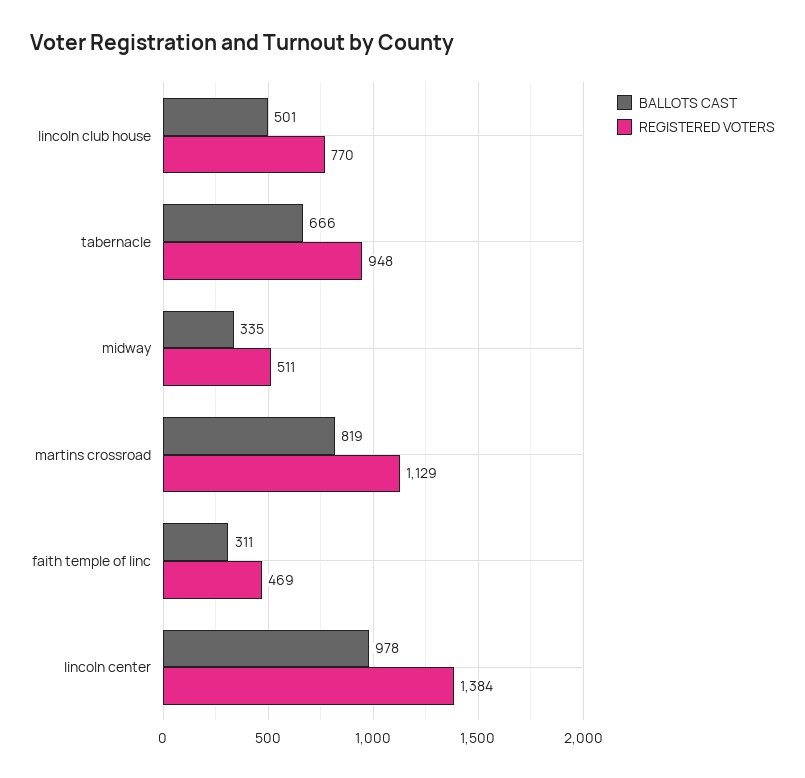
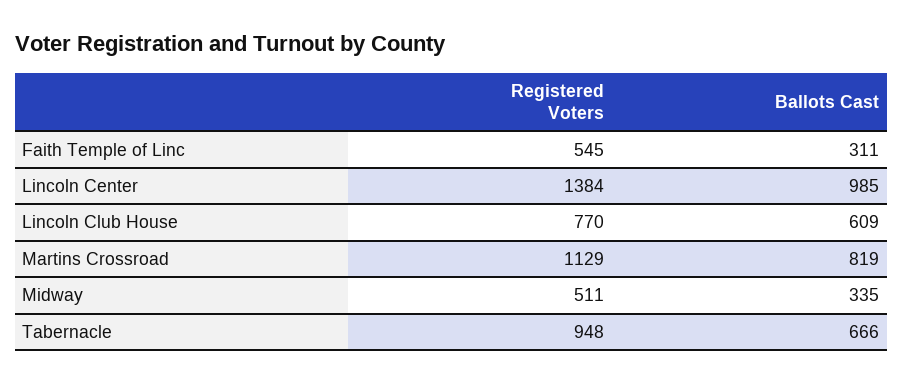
  {
    "BALLOTS CAST": {
-     "lincoln club house": 501,
+     "lincoln club house": 609,
      "tabernacle": 666,
      "midway": 335,
      "martins crossroad": 819,
      "faith temple of linc": 311,
-     "lincoln center": 978
+     "lincoln center": 985
    },
    "REGISTERED VOTERS": {
      "lincoln club house": 770,
      "tabernacle": 948,
      "midway": 511,
      "martins crossroad": 1129,
-     "faith temple of linc": 469,
+     "faith temple of linc": 545,
      "lincoln center": 1384
    }
  }

